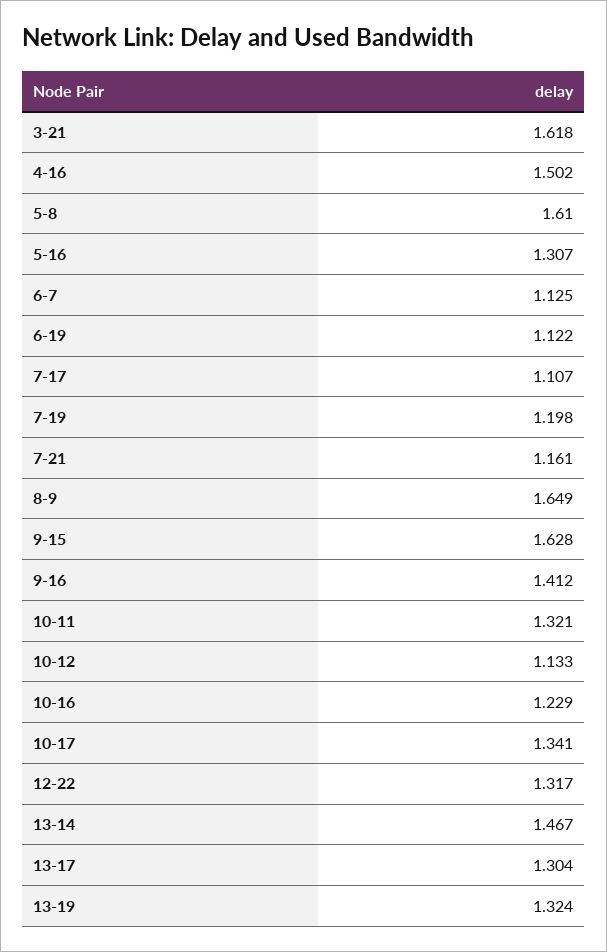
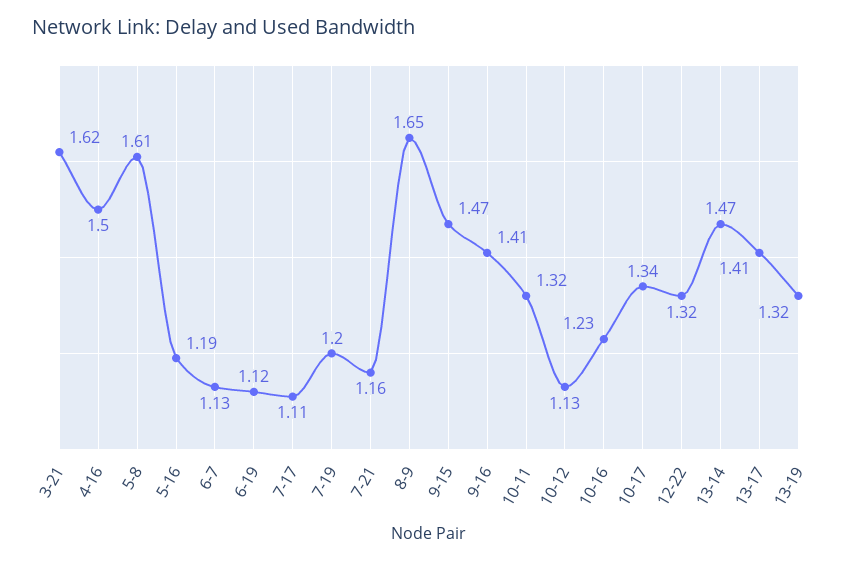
  {
    "3-21": 1.618,
    "4-16": 1.502,
    "5-8": 1.61,
-   "5-16": 1.307,
+   "5-16": 1.19,
    "6-7": 1.125,
    "6-19": 1.122,
    "7-17": 1.107,
    "7-19": 1.198,
    "7-21": 1.161,
    "8-9": 1.649,
-   "9-15": 1.628,
+   "9-15": 1.47,
    "9-16": 1.412,
    "10-11": 1.321,
    "10-12": 1.133,
    "10-16": 1.229,
    "10-17": 1.341,
    "12-22": 1.317,
    "13-14": 1.467,
-   "13-17": 1.304,
+   "13-17": 1.41,
    "13-19": 1.324
  }

